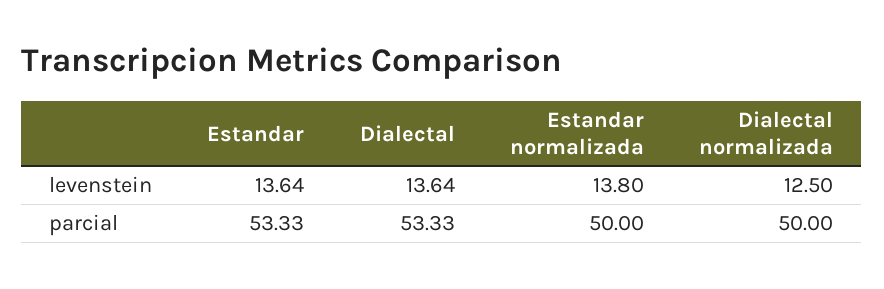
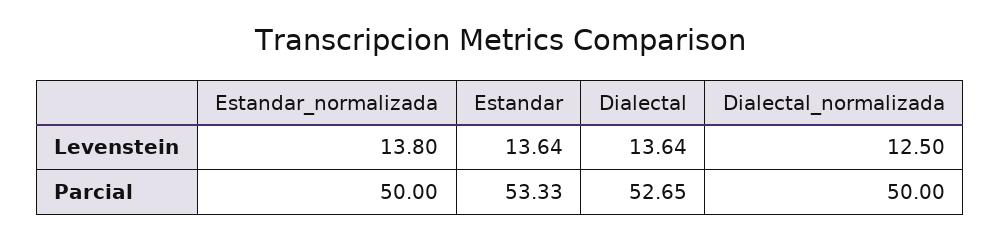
  {
    "Estandar": {
      "levenstein": 13.64,
      "parcial": 53.33
    },
    "Dialectal": {
      "levenstein": 13.64,
-     "parcial": 53.33
+     "parcial": 52.65
    },
    "Estandar normalizada": {
      "levenstein": 13.8,
      "parcial": 50
    },
    "Dialectal normalizada": {
      "levenstein": 12.5,
      "parcial": 50
    }
  }

